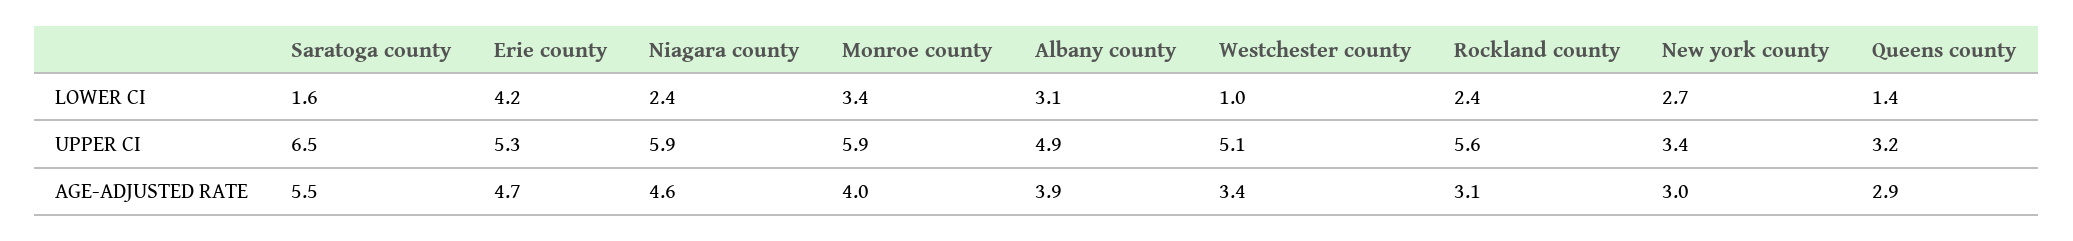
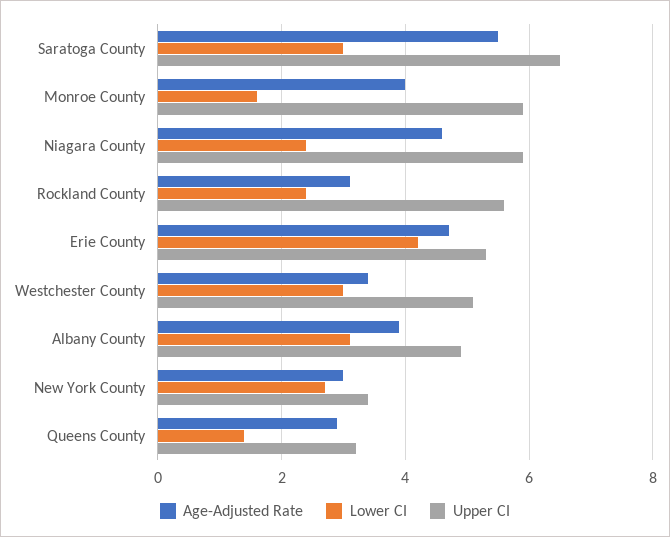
  {
    "LOWER CI": {
-     "Saratoga county": 1.6,
+     "Saratoga county": 3,
      "Erie county": 4.2,
      "Niagara county": 2.4,
-     "Monroe county": 3.4,
+     "Monroe county": 1.5,
      "Albany county": 3.1,
-     "Westchester county": 1,
+     "Westchester county": 3,
      "Rockland county": 2.4,
      "New york county": 2.7,
      "Queens county": 1.4
    },
    "UPPER CI": {
      "Saratoga county": 6.5,
      "Erie county": 5.3,
      "Niagara county": 5.9,
      "Monroe county": 5.9,
      "Albany county": 4.9,
      "Westchester county": 5.1,
      "Rockland county": 5.6,
      "New york county": 3.4,
      "Queens county": 3.2
    },
    "AGE-ADJUSTED RATE": {
      "Saratoga county": 5.5,
      "Erie county": 4.7,
      "Niagara county": 4.6,
      "Monroe county": 4,
      "Albany county": 3.9,
      "Westchester county": 3.4,
      "Rockland county": 3.1,
      "New york county": 3,
      "Queens county": 2.9
    }
  }

